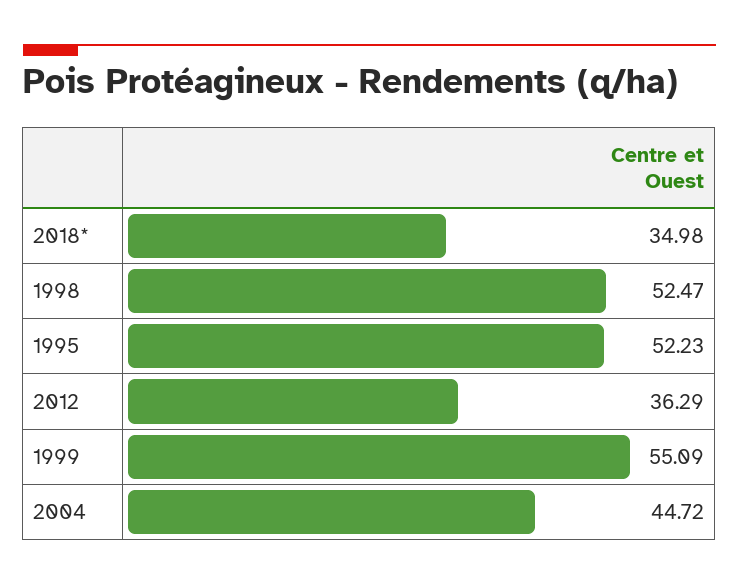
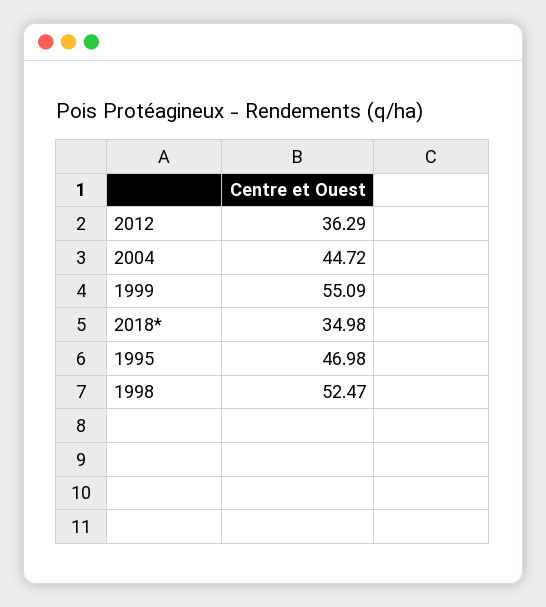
  {
    "2018*": 34.98,
    "1998": 52.47,
-   "1995": 52.23,
+   "1995": 46.98,
    "2012": 36.29,
    "1999": 55.09,
    "2004": 44.72
  }

